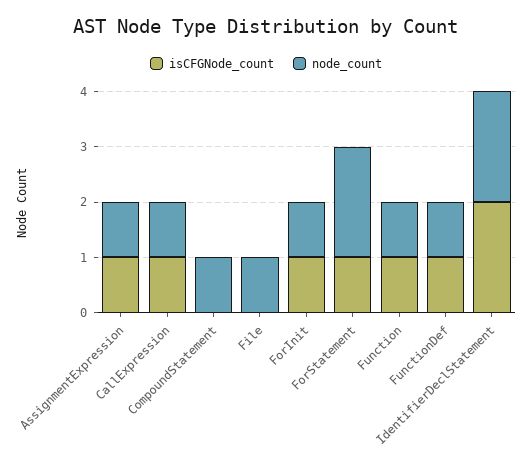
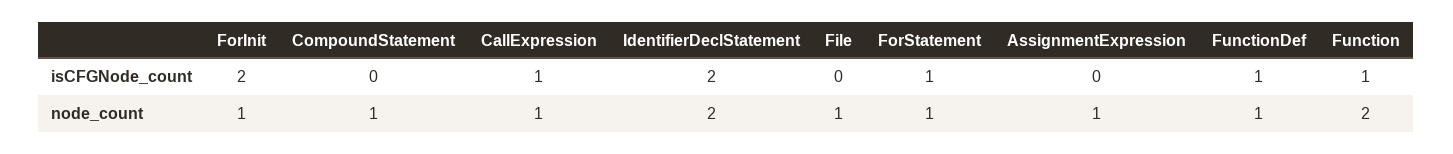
  {
    "isCFGNode_count": {
-     "AssignmentExpression": 1,
+     "AssignmentExpression": 0,
      "CallExpression": 1,
      "CompoundStatement": 0,
      "File": 0,
-     "ForInit": 1,
+     "ForInit": 2,
      "ForStatement": 1,
      "Function": 1,
      "FunctionDef": 1,
      "IdentifierDeclStatement": 2
    },
    "node_count": {
      "AssignmentExpression": 1,
      "CallExpression": 1,
      "CompoundStatement": 1,
      "File": 1,
      "ForInit": 1,
-     "ForStatement": 2,
+     "ForStatement": 1,
-     "Function": 1,
+     "Function": 2,
      "FunctionDef": 1,
      "IdentifierDeclStatement": 2
    }
  }

